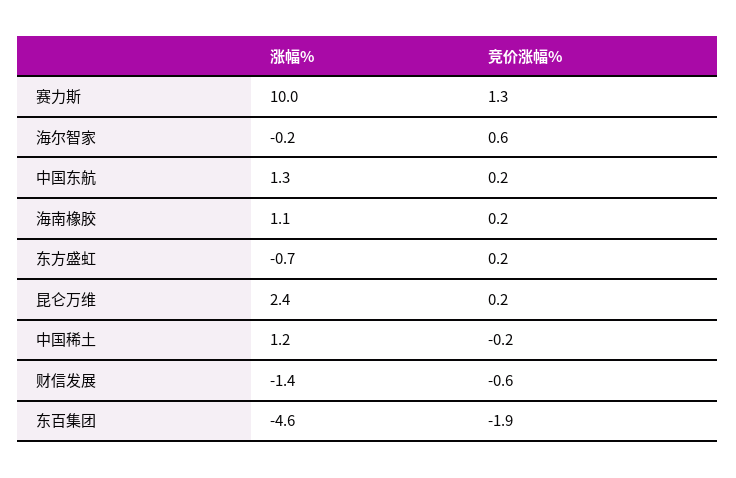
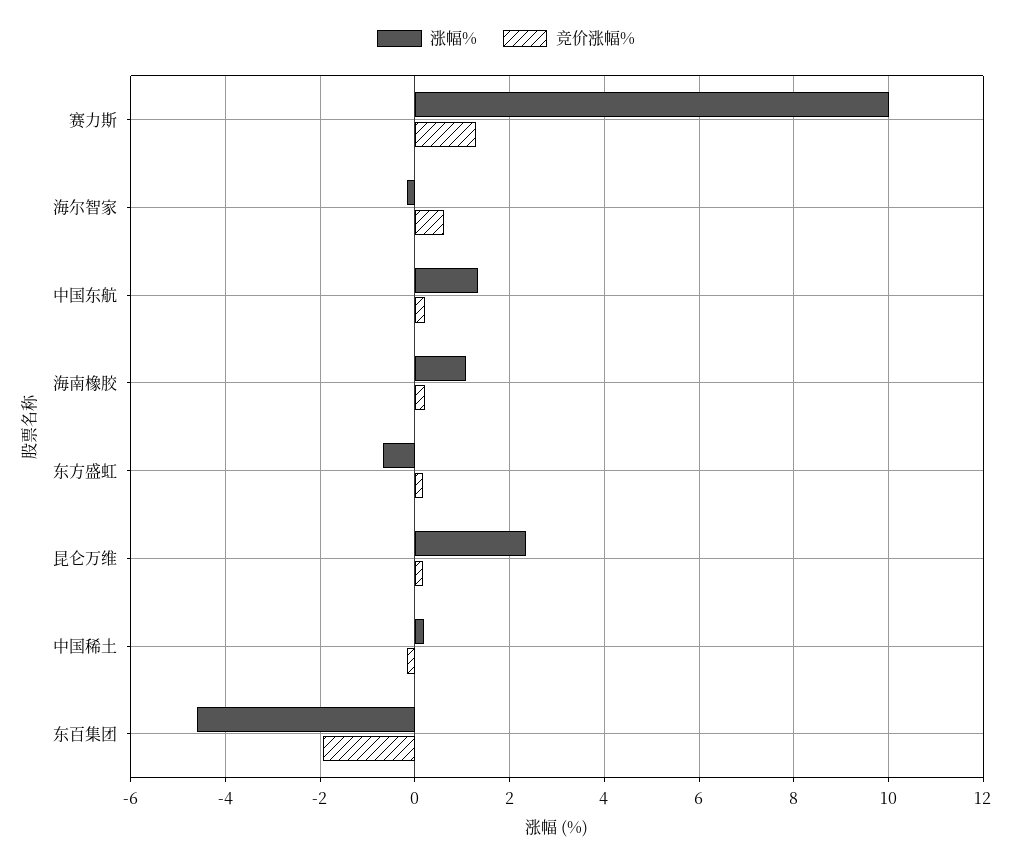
  {
    "涨幅%": {
      "赛力斯": 10,
      "海尔智家": -0.2,
      "中国东航": 1.3,
      "海南橡胶": 1.1,
      "东方盛虹": -0.7,
      "昆仑万维": 2.4,
-     "中国稀土": 1.2,
+     "中国稀土": 0.2,
-     "财信发展": -1.4,
      "东百集团": -4.6
    },
    "竞价涨幅%": {
      "赛力斯": 1.3,
      "海尔智家": 0.6,
      "中国东航": 0.2,
      "海南橡胶": 0.2,
      "东方盛虹": 0.2,
      "昆仑万维": 0.2,
      "中国稀土": -0.2,
-     "财信发展": -0.6,
      "东百集团": -1.9
    }
  }

